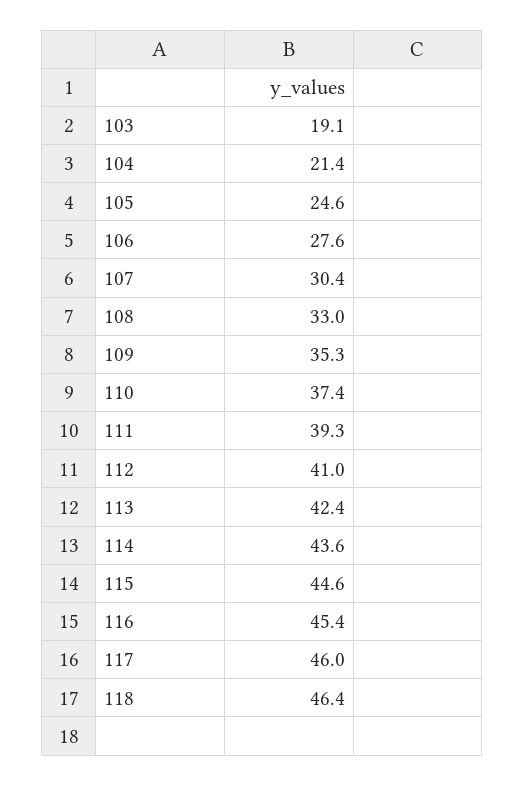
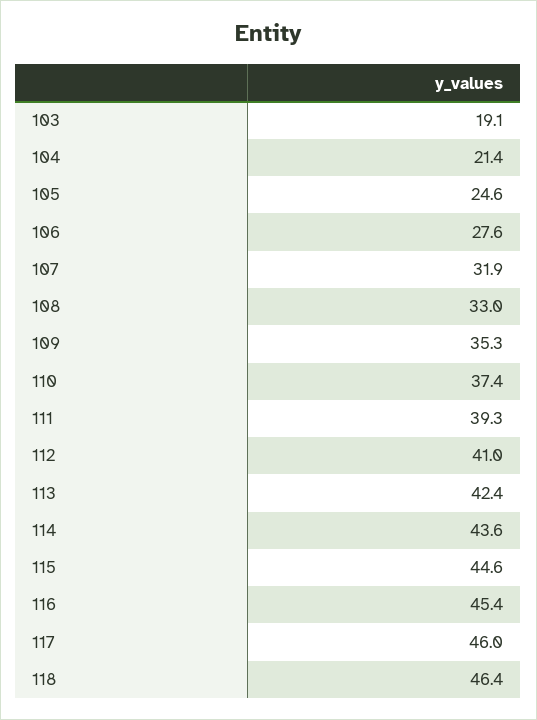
  {
    "103": 19.1,
    "104": 21.4,
    "105": 24.6,
    "106": 27.6,
-   "107": 30.4,
+   "107": 31.9,
    "108": 33,
    "109": 35.3,
    "110": 37.4,
    "111": 39.3,
    "112": 41,
    "113": 42.4,
    "114": 43.6,
    "115": 44.6,
    "116": 45.4,
    "117": 46,
    "118": 46.4
  }

